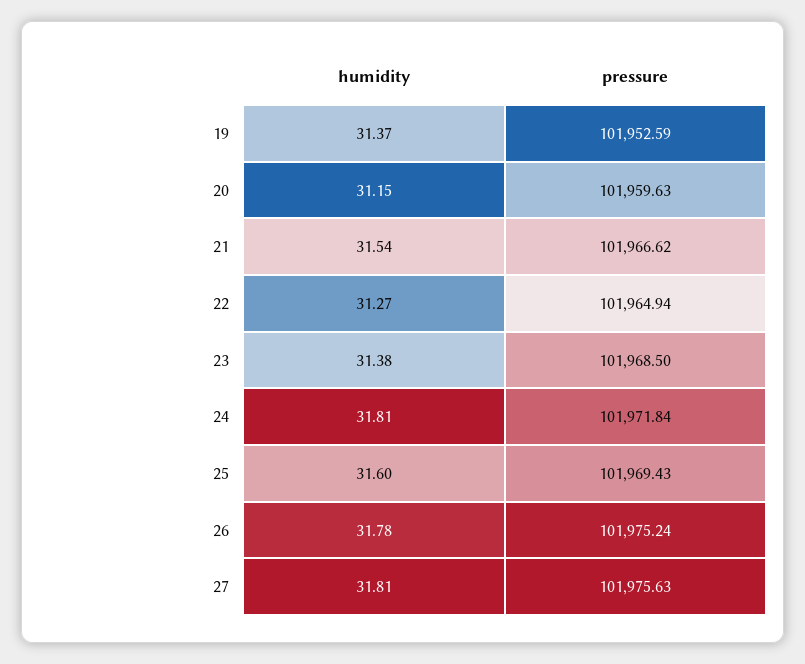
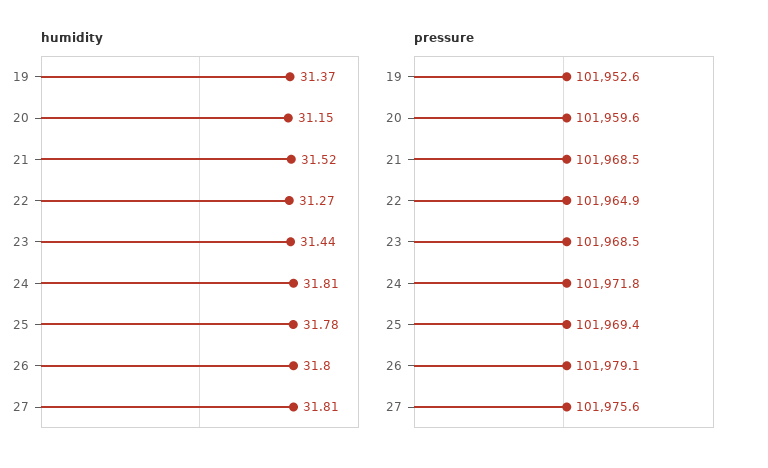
  {
    "humidity": {
      "19": 31.37,
      "20": 31.15,
-     "21": 31.54,
+     "21": 31.52,
      "22": 31.27,
-     "23": 31.38,
+     "23": 31.44,
      "24": 31.81,
-     "25": 31.6,
+     "25": 31.78,
-     "26": 31.78,
+     "26": 31.8,
      "27": 31.81
    },
    "pressure": {
      "19": 101952.59,
      "20": 101959.63,
-     "21": 101966.62,
+     "21": 101968.5,
      "22": 101964.94,
      "23": 101968.5,
      "24": 101971.84,
      "25": 101969.43,
-     "26": 101975.24,
+     "26": 101979.1,
      "27": 101975.63
    }
  }

